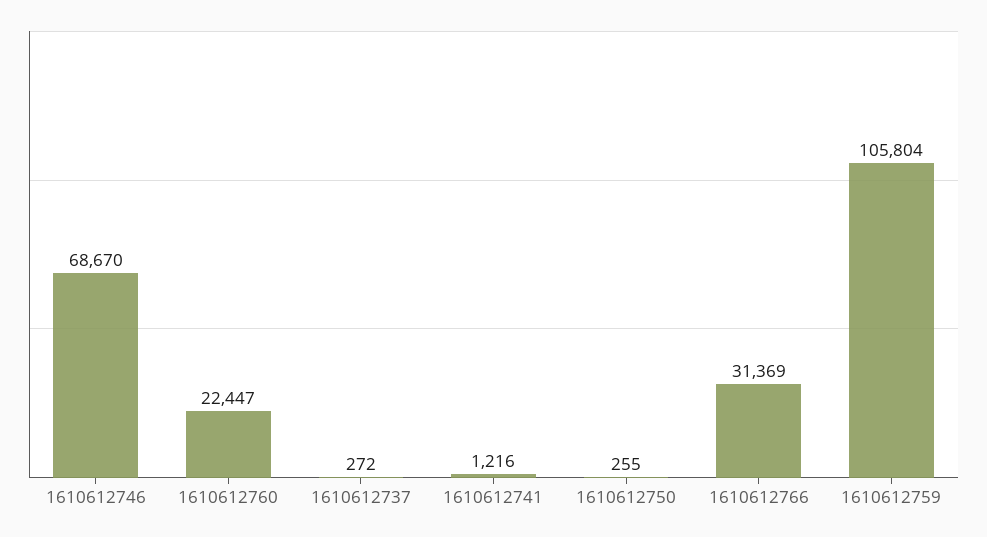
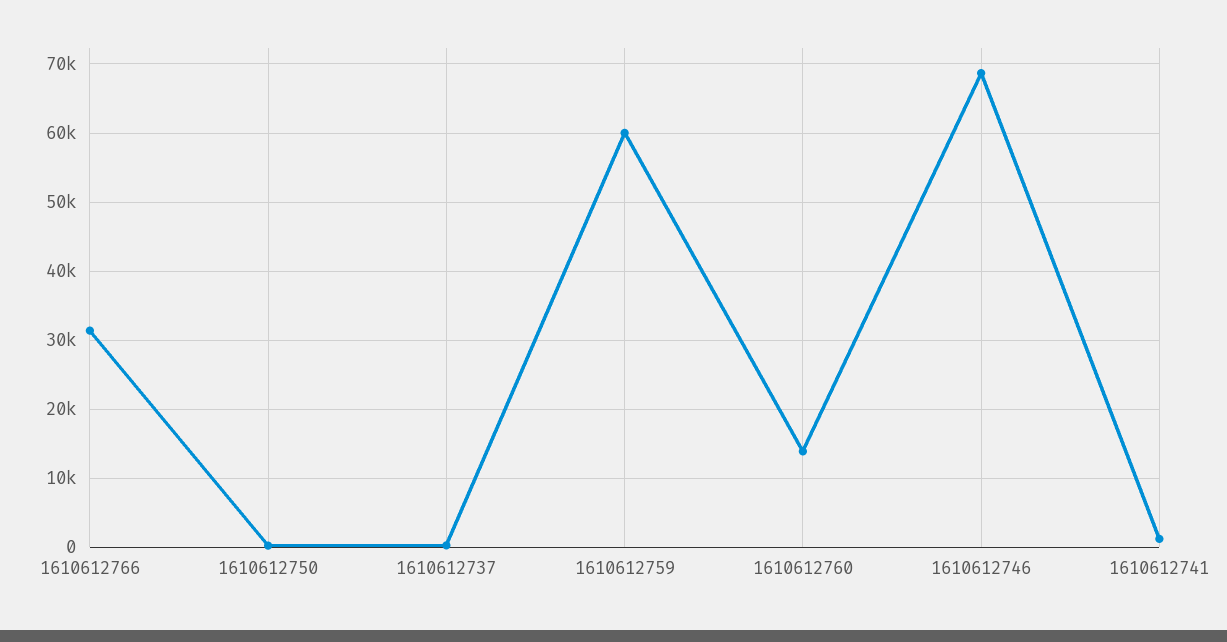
  {
    "1610612746": 68670,
-   "1610612760": 22447,
+   "1610612760": 14000,
    "1610612737": 272,
    "1610612741": 1216,
    "1610612750": 255,
    "1610612766": 31369,
-   "1610612759": 105804
+   "1610612759": 60000
  }

